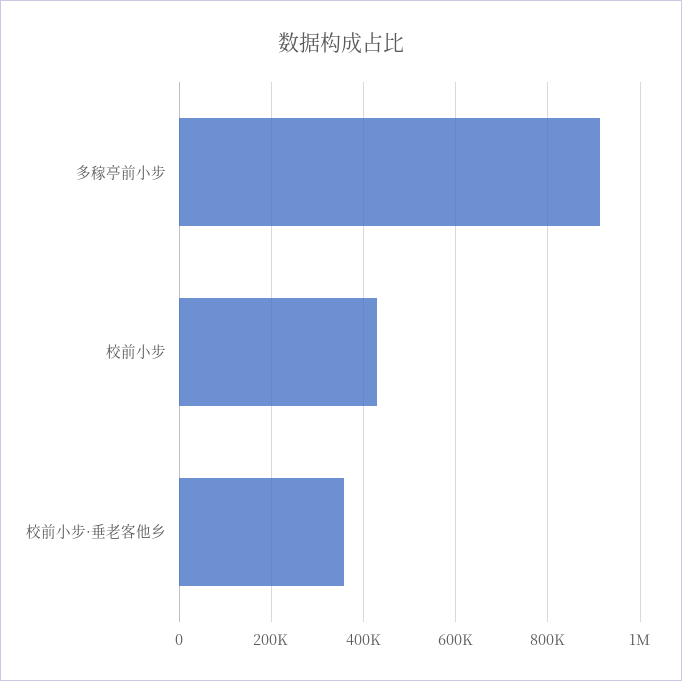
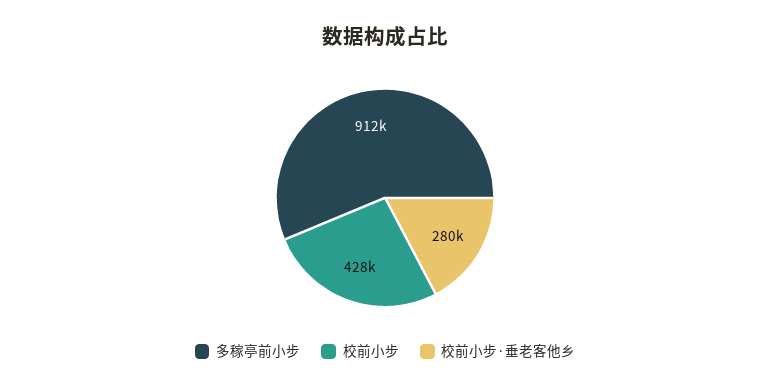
  {
    "多稼亭前小步": 912000,
    "校前小步": 428000,
-   "校前小步·垂老客他乡": 360000
+   "校前小步·垂老客他乡": 280000
  }

